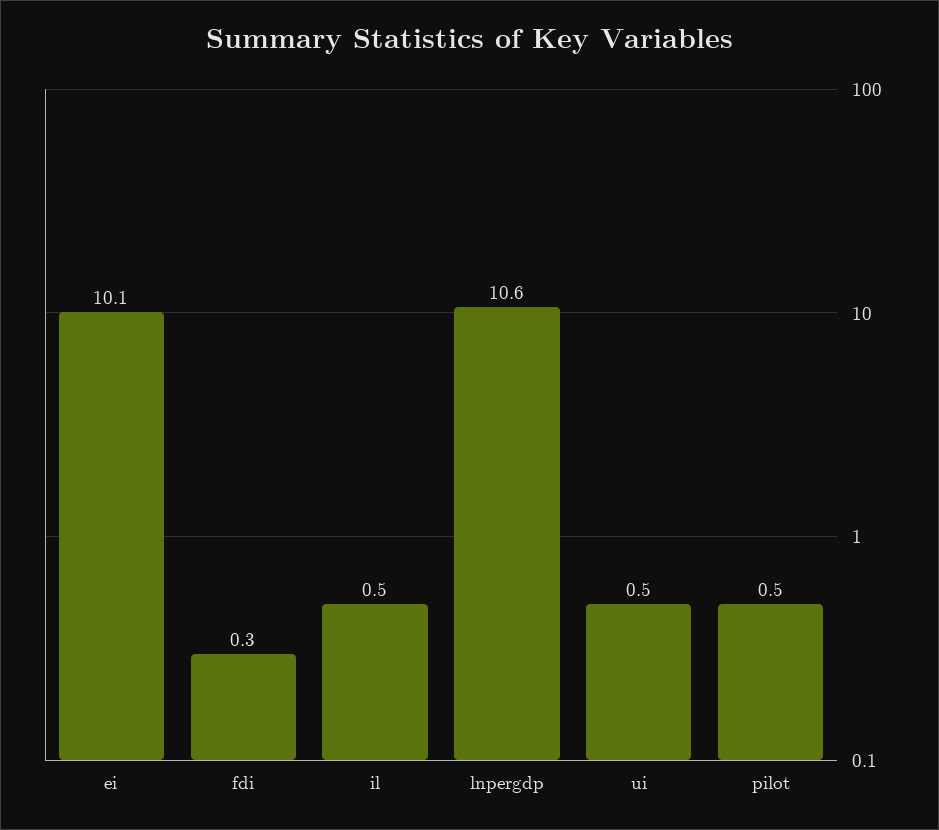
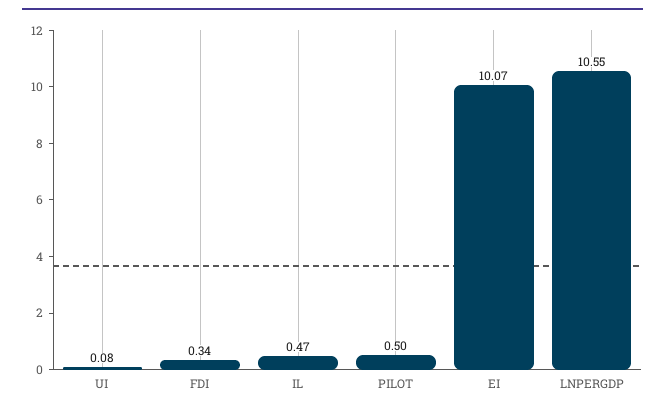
  {
    "ei": 10.07,
    "fdi": 0.34,
    "il": 0.47,
    "lnpergdp": 10.55,
-   "ui": 0.5,
+   "ui": 0.08,
    "pilot": 0.5
  }

